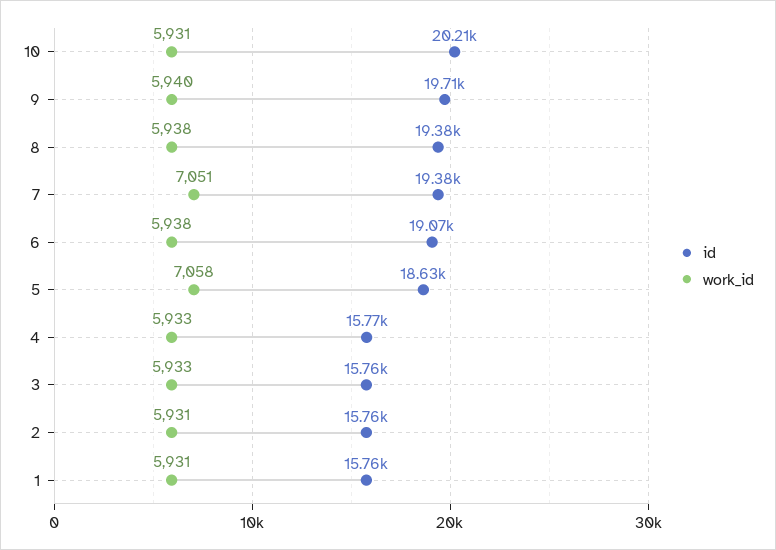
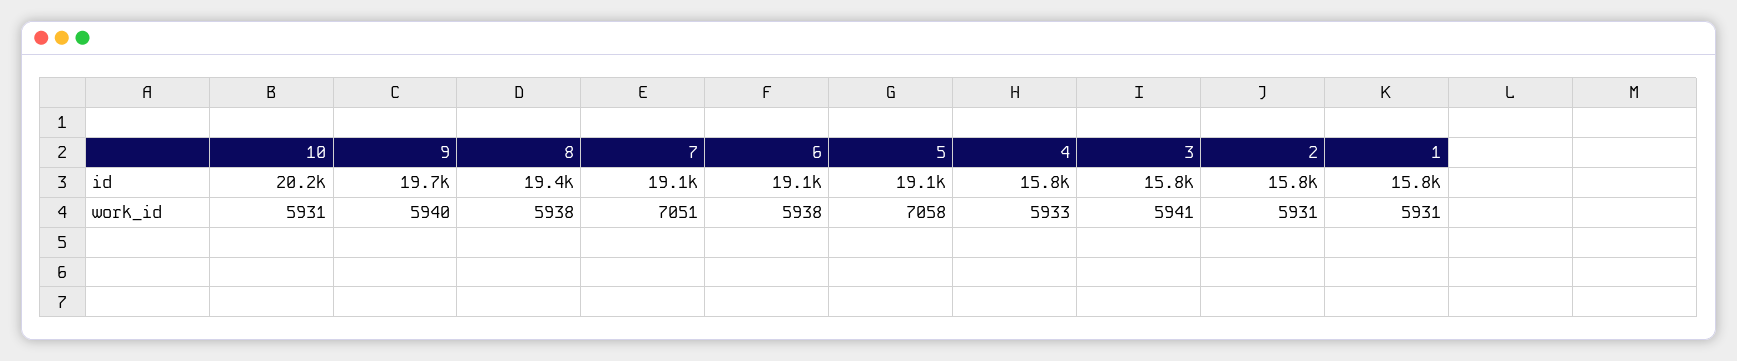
  {
    "id": {
      "10": 20210,
      "9": 19710,
      "8": 19380,
-     "7": 19380,
+     "7": 19100,
      "6": 19070,
-     "5": 18630,
+     "5": 19100,
      "4": 15770,
      "3": 15760,
      "2": 15760,
      "1": 15760
    },
    "work_id": {
      "10": 5931,
      "9": 5940,
      "8": 5938,
      "7": 7051,
      "6": 5938,
      "5": 7058,
      "4": 5933,
-     "3": 5933,
+     "3": 5941,
      "2": 5931,
      "1": 5931
    }
  }

